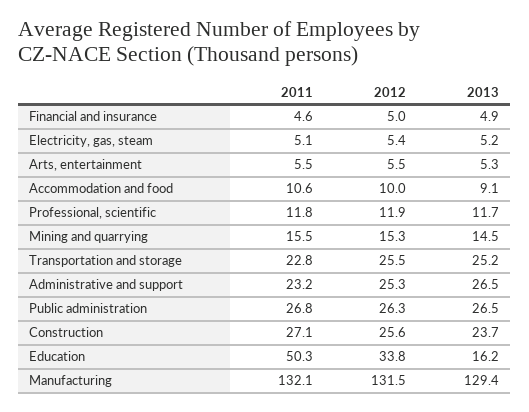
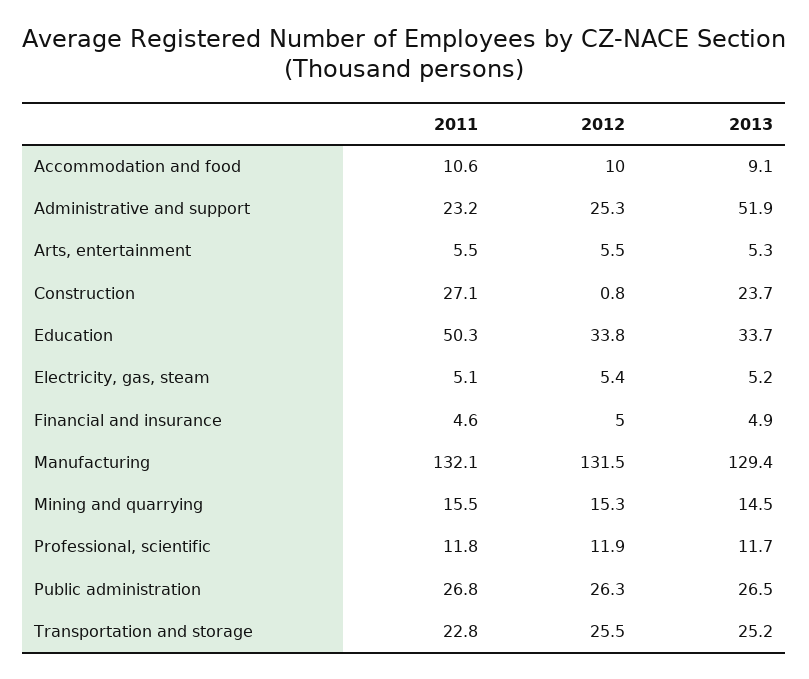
  {
    "2011": {
      "Financial and insurance": 4.6,
      "Electricity, gas, steam": 5.1,
      "Arts, entertainment": 5.5,
      "Accommodation and food": 10.6,
      "Professional, scientific": 11.8,
      "Mining and quarrying": 15.5,
      "Transportation and storage": 22.8,
      "Administrative and support": 23.2,
      "Public administration": 26.8,
      "Construction": 27.1,
      "Education": 50.3,
      "Manufacturing": 132.1
    },
    "2012": {
      "Financial and insurance": 5,
      "Electricity, gas, steam": 5.4,
      "Arts, entertainment": 5.5,
      "Accommodation and food": 10,
      "Professional, scientific": 11.9,
      "Mining and quarrying": 15.3,
      "Transportation and storage": 25.5,
      "Administrative and support": 25.3,
      "Public administration": 26.3,
-     "Construction": 25.6,
+     "Construction": 0.8,
      "Education": 33.8,
      "Manufacturing": 131.5
    },
    "2013": {
      "Financial and insurance": 4.9,
      "Electricity, gas, steam": 5.2,
      "Arts, entertainment": 5.3,
      "Accommodation and food": 9.1,
      "Professional, scientific": 11.7,
      "Mining and quarrying": 14.5,
      "Transportation and storage": 25.2,
-     "Administrative and support": 26.5,
+     "Administrative and support": 51.9,
      "Public administration": 26.5,
      "Construction": 23.7,
-     "Education": 16.2,
+     "Education": 33.7,
      "Manufacturing": 129.4
    }
  }

